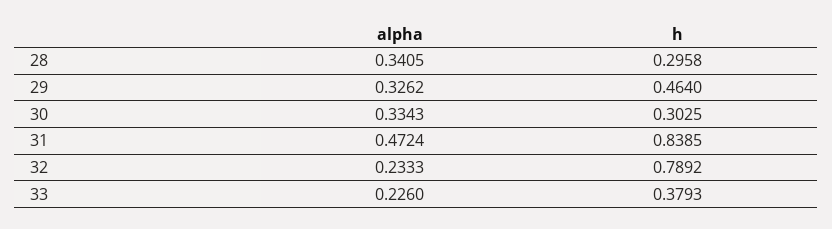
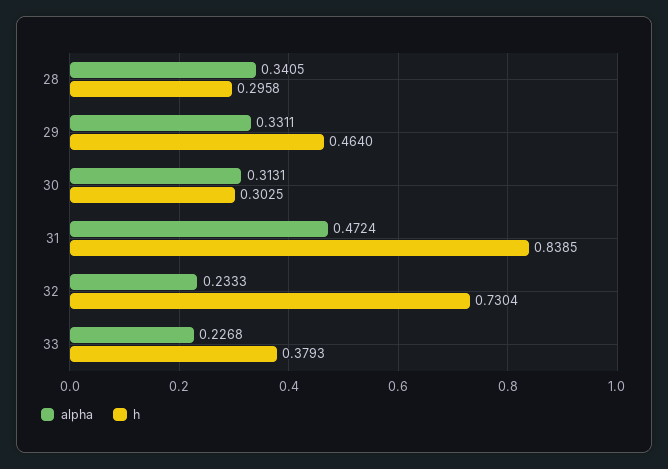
  {
    "alpha": {
      "28": 0.3405,
-     "29": 0.3262,
+     "29": 0.3311,
-     "30": 0.3343,
+     "30": 0.3131,
      "31": 0.4724,
      "32": 0.2333,
-     "33": 0.226
+     "33": 0.2268
    },
    "h": {
      "28": 0.2958,
      "29": 0.464,
      "30": 0.3025,
      "31": 0.8385,
-     "32": 0.7892,
+     "32": 0.7304,
      "33": 0.3793
    }
  }

